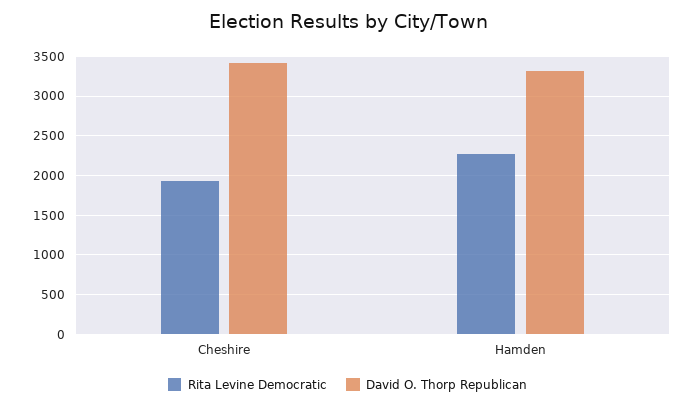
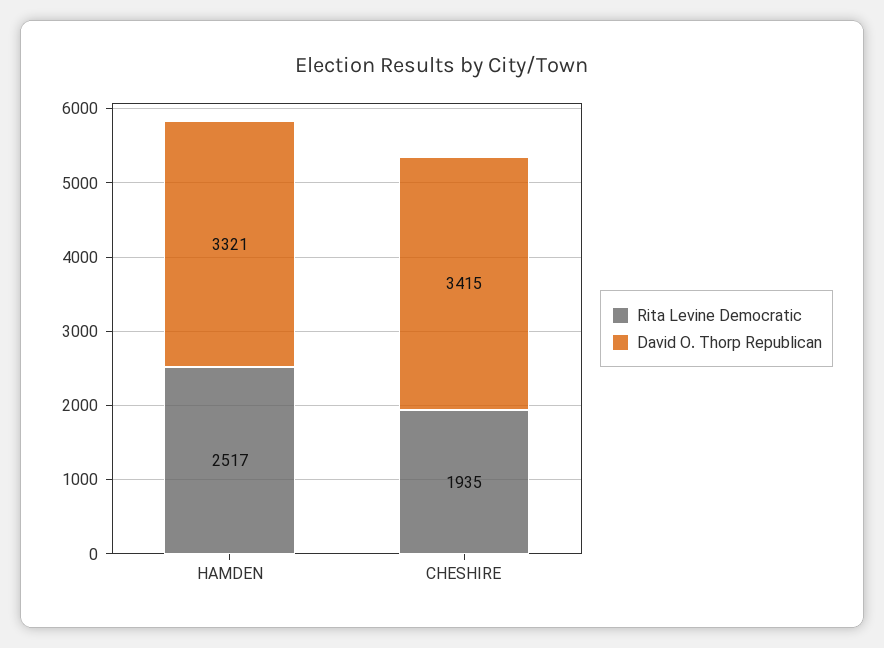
  {
    "Rita Levine Democratic": {
      "Cheshire": 1935,
-     "Hamden": 2300
+     "Hamden": 2517
    },
    "David O. Thorp Republican": {
      "Cheshire": 3415,
      "Hamden": 3321
    }
  }

